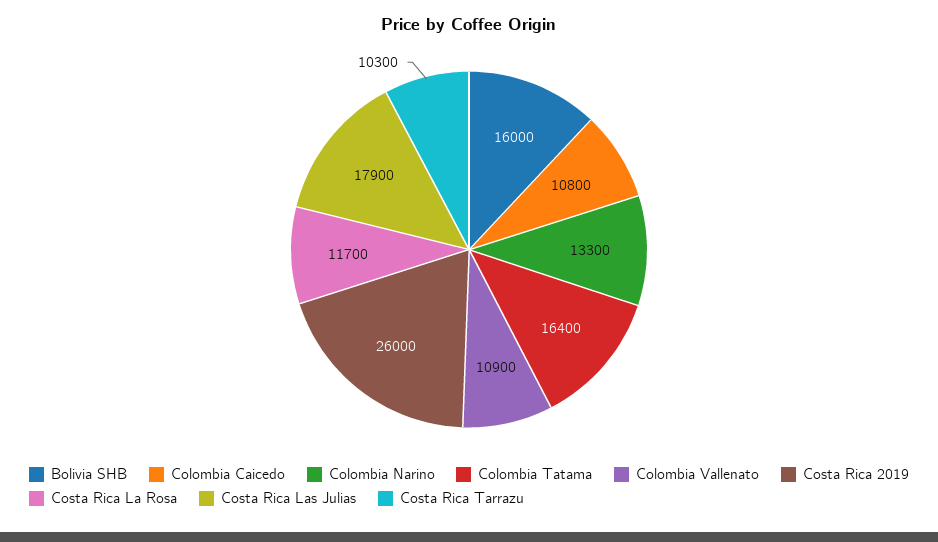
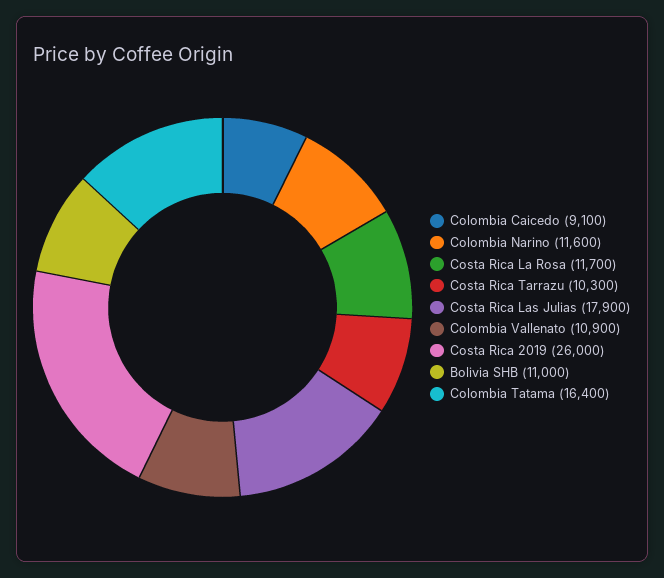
  {
-   "Bolivia SHB": 16000,
+   "Bolivia SHB": 11000,
-   "Colombia Caicedo": 10800,
+   "Colombia Caicedo": 9100,
-   "Colombia Narino": 13300,
+   "Colombia Narino": 11600,
    "Colombia Tatama": 16400,
    "Colombia Vallenato": 10900,
    "Costa Rica 2019": 26000,
    "Costa Rica La Rosa": 11700,
    "Costa Rica Las Julias": 17900,
    "Costa Rica Tarrazu": 10300
  }

